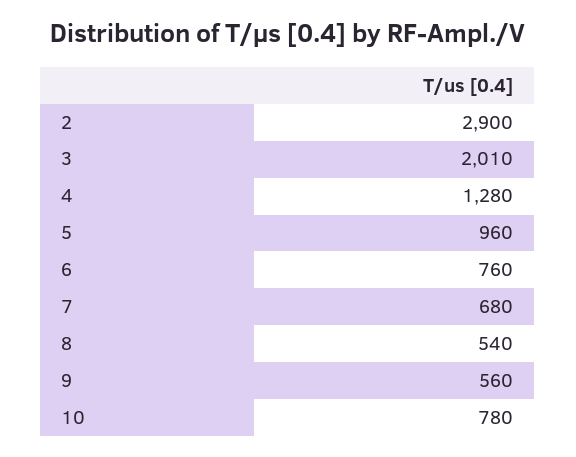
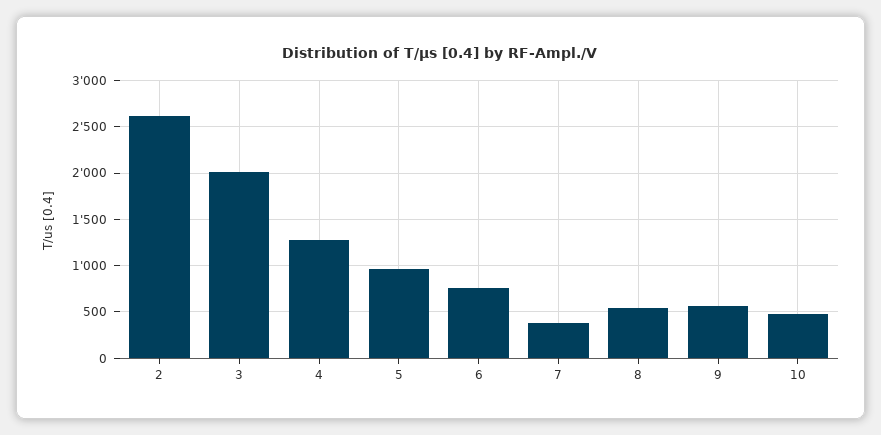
  {
-   "2": 2900,
+   "2": 2600,
    "3": 2010,
    "4": 1280,
    "5": 960,
    "6": 760,
-   "7": 680,
+   "7": 400,
    "8": 540,
    "9": 560,
-   "10": 780
+   "10": 500
  }

